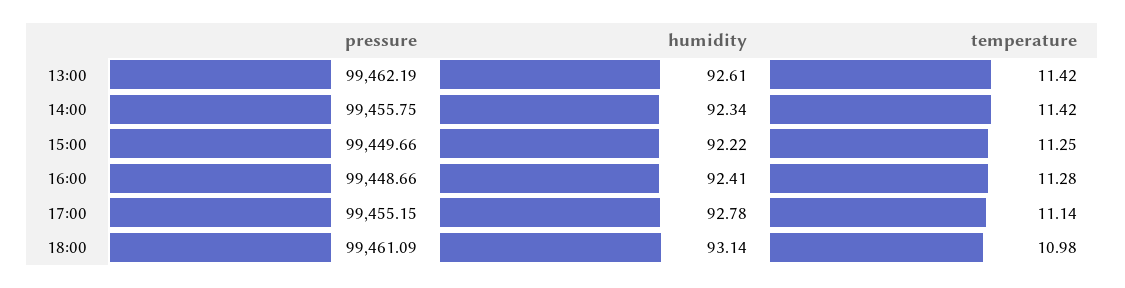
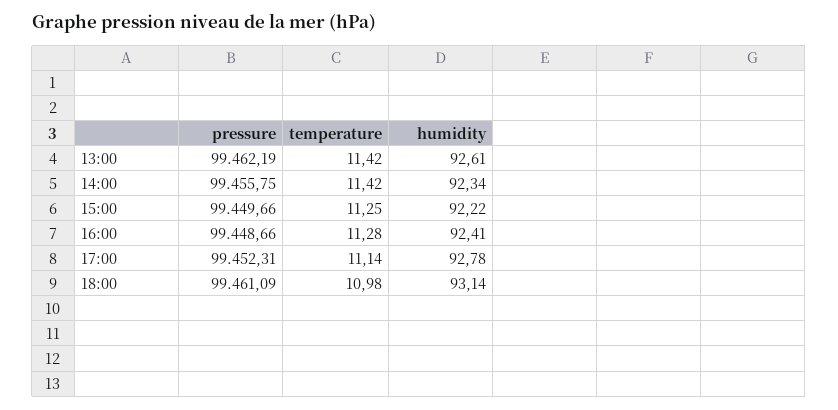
  {
    "pressure": {
      "13:00": 99462.19,
      "14:00": 99455.75,
      "15:00": 99449.66,
      "16:00": 99448.66,
-     "17:00": 99455.15,
+     "17:00": 99452.31,
      "18:00": 99461.09
    },
    "humidity": {
      "13:00": 92.61,
      "14:00": 92.34,
      "15:00": 92.22,
      "16:00": 92.41,
      "17:00": 92.78,
      "18:00": 93.14
    },
    "temperature": {
      "13:00": 11.42,
      "14:00": 11.42,
      "15:00": 11.25,
      "16:00": 11.28,
      "17:00": 11.14,
      "18:00": 10.98
    }
  }

